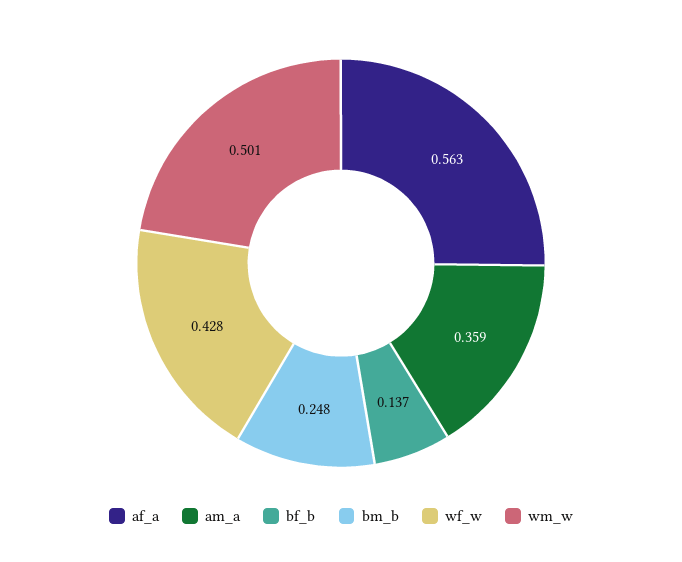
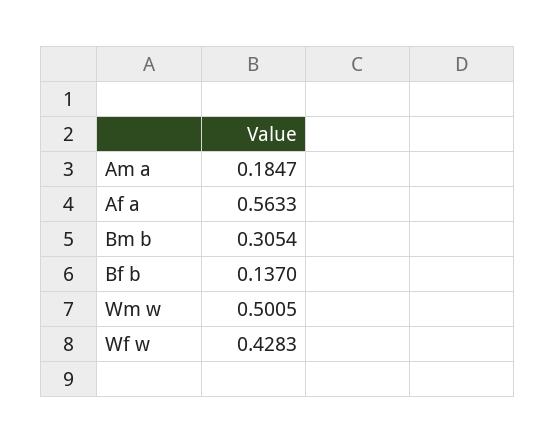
  {
    "af_a": 0.5633,
-   "am_a": 0.359,
+   "am_a": 0.1847,
    "bf_b": 0.137,
-   "bm_b": 0.248,
+   "bm_b": 0.3054,
    "wf_w": 0.4283,
    "wm_w": 0.5005
  }

